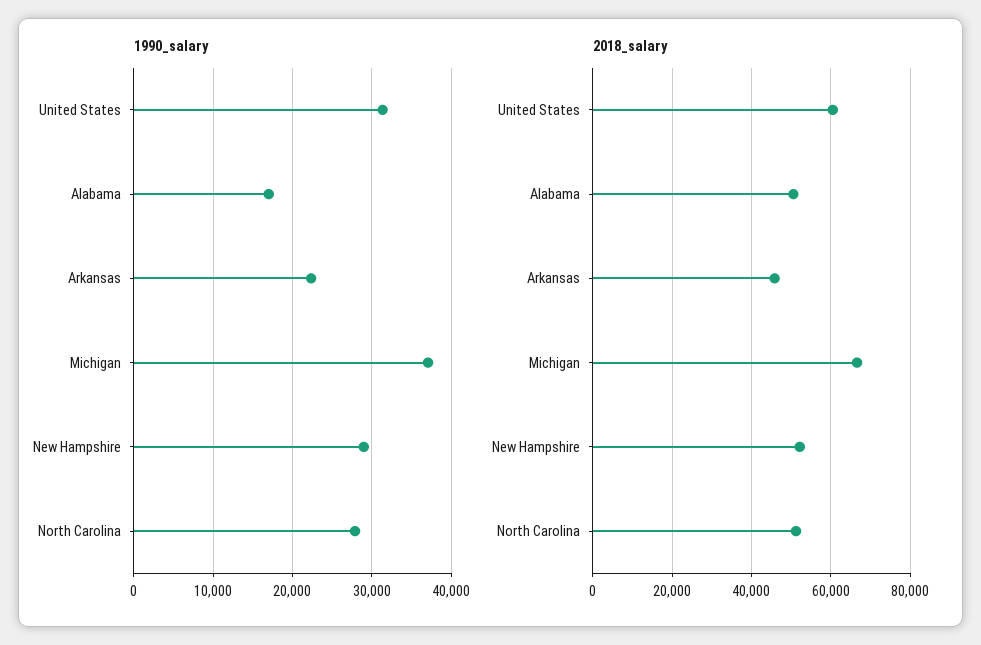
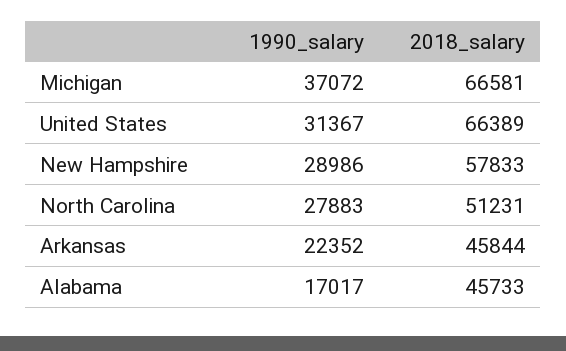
  {
    "1990_salary": {
      "United States": 31367,
      "Alabama": 17017,
      "Arkansas": 22352,
      "Michigan": 37072,
      "New Hampshire": 28986,
      "North Carolina": 27883
    },
    "2018_salary": {
-     "United States": 60000,
+     "United States": 66389,
-     "Alabama": 50000,
+     "Alabama": 45733,
      "Arkansas": 45844,
      "Michigan": 66581,
-     "New Hampshire": 52000,
+     "New Hampshire": 57833,
      "North Carolina": 51231
    }
  }

